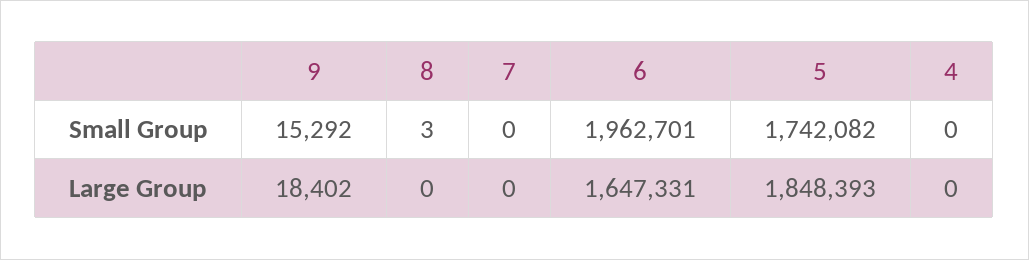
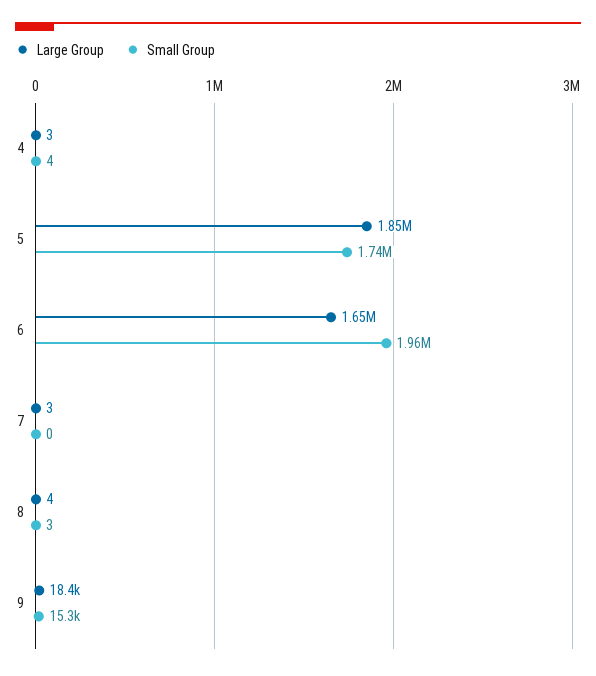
  {
    "Small Group": {
      "9": 15292,
      "8": 3,
      "7": 0,
      "6": 1962701,
      "5": 1742082,
-     "4": 0
+     "4": 4
    },
    "Large Group": {
      "9": 18402,
-     "8": 0,
+     "8": 4,
-     "7": 0,
+     "7": 3,
      "6": 1647331,
      "5": 1848393,
-     "4": 0
+     "4": 3
    }
  }

